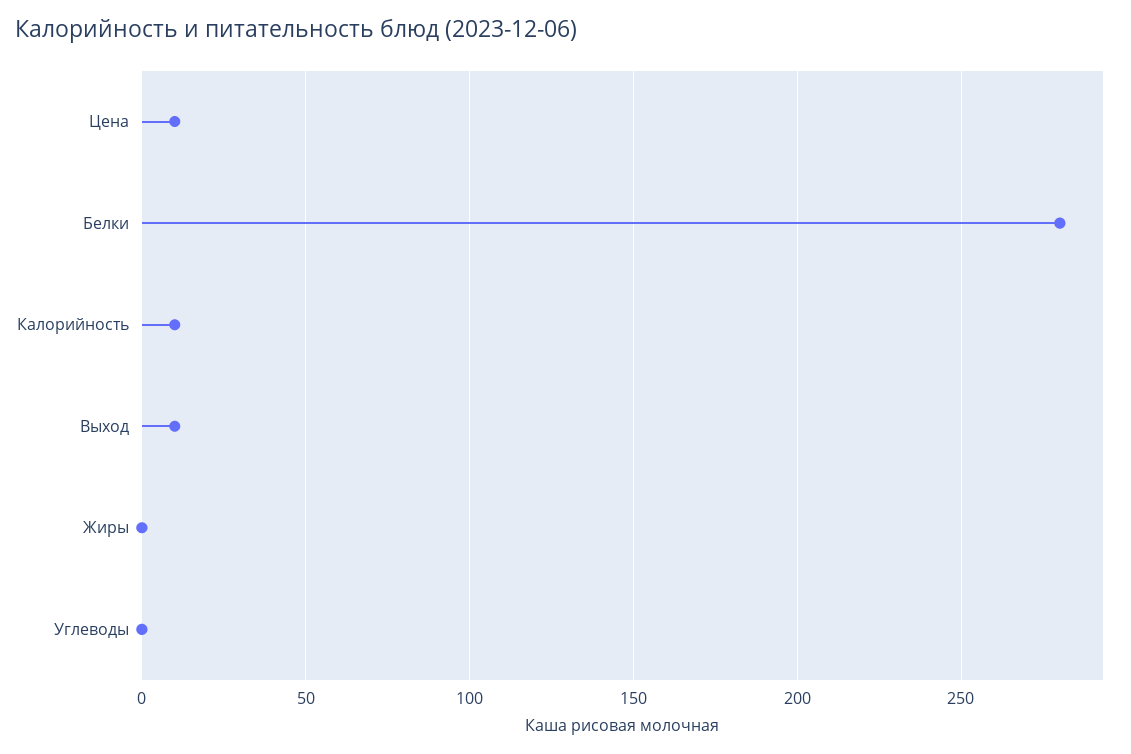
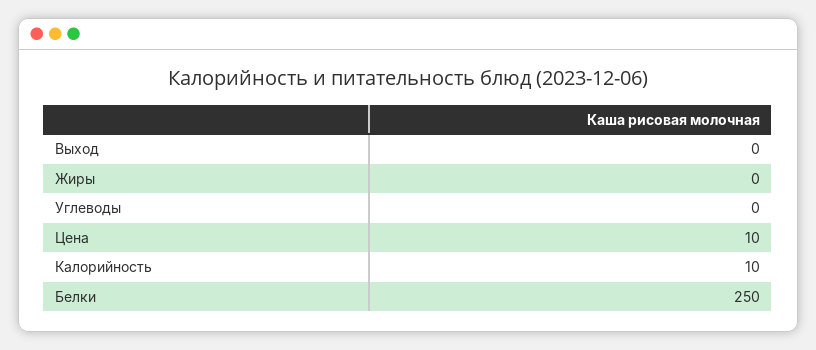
  {
    "Цена": 10,
-   "Белки": 280,
+   "Белки": 250,
    "Калорийность": 10,
-   "Выход": 10,
+   "Выход": 0,
    "Жиры": 0,
    "Углеводы": 0
  }

